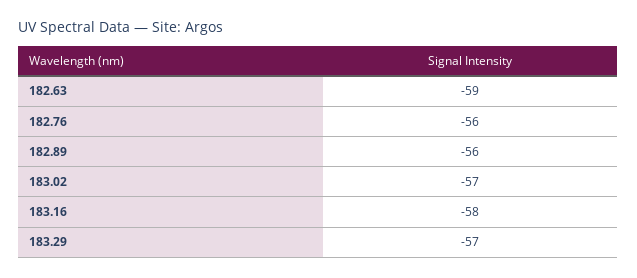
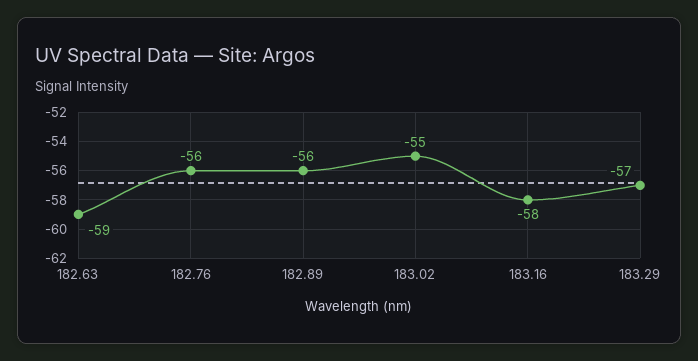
  {
    "182.63": -59,
    "182.76": -56,
    "182.89": -56,
-   "183.02": -57,
+   "183.02": -55,
    "183.16": -58,
    "183.29": -57
  }

